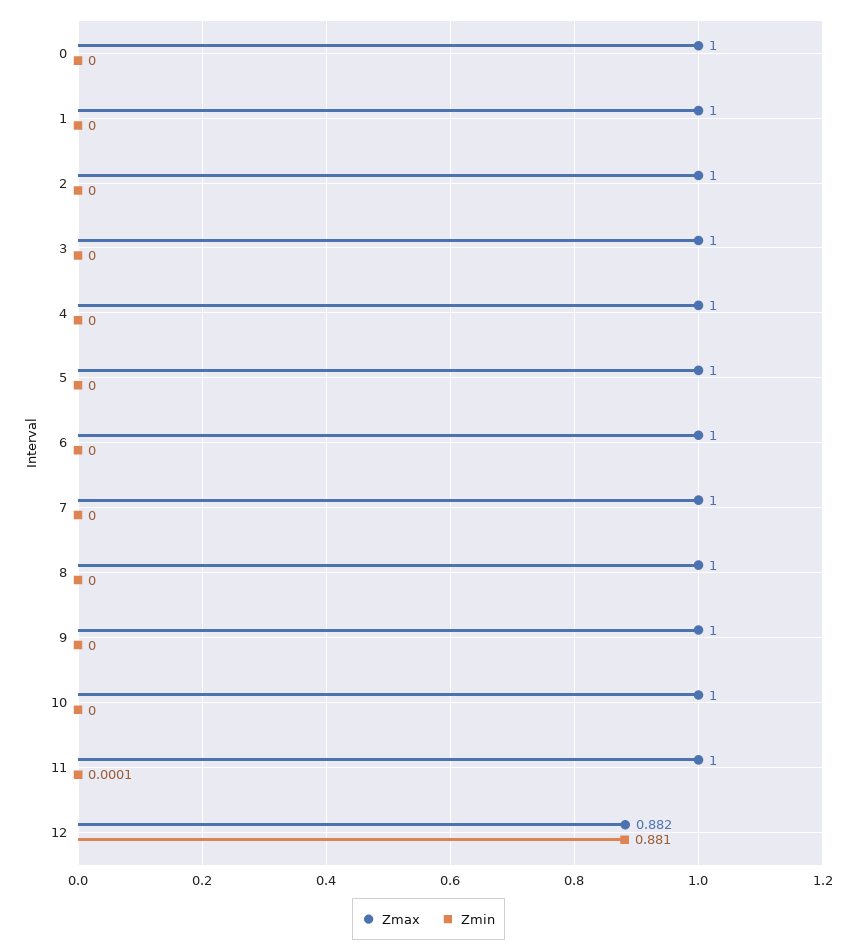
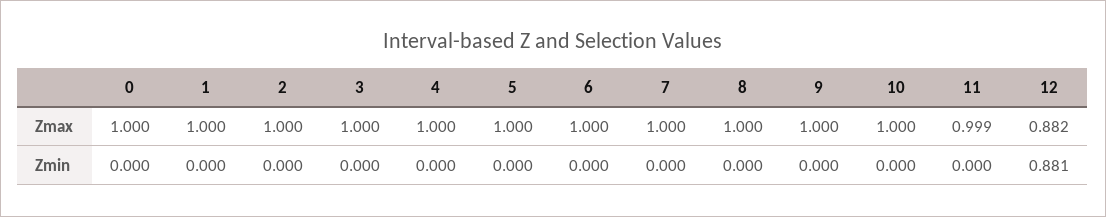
  {
    "Zmax": {
      "0": 1,
      "1": 1,
      "2": 1,
      "3": 1,
      "4": 1,
      "5": 1,
      "6": 1,
      "7": 1,
      "8": 1,
      "9": 1,
      "10": 1,
-     "11": 1,
+     "11": 0.999,
      "12": 0.882
    },
    "Zmin": {
      "0": 0,
      "1": 0,
      "2": 0,
      "3": 0,
      "4": 0,
      "5": 0,
      "6": 0,
      "7": 0,
      "8": 0,
      "9": 0,
      "10": 0,
-     "11": 0.0001,
+     "11": 0,
      "12": 0.881
    }
  }

